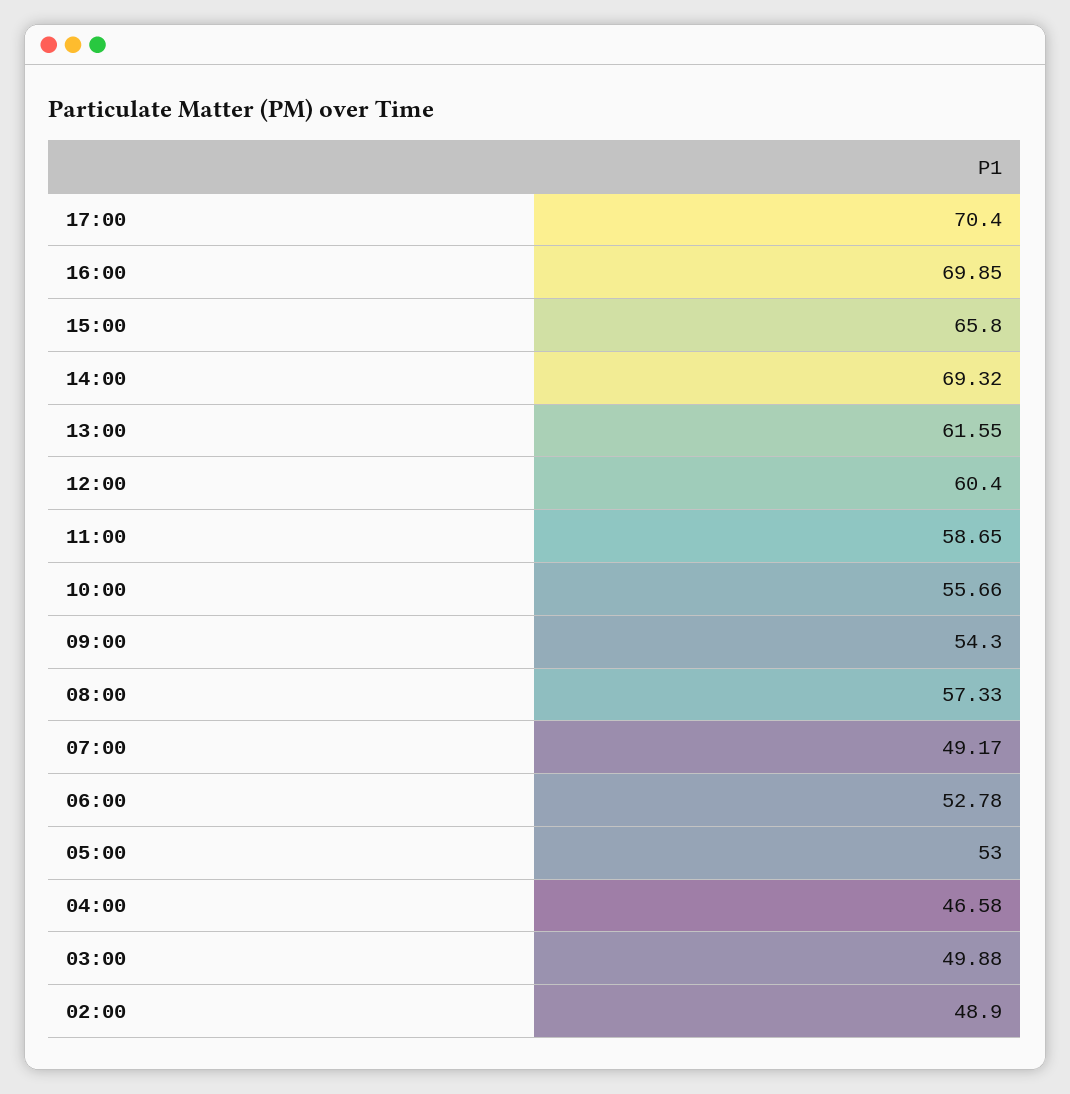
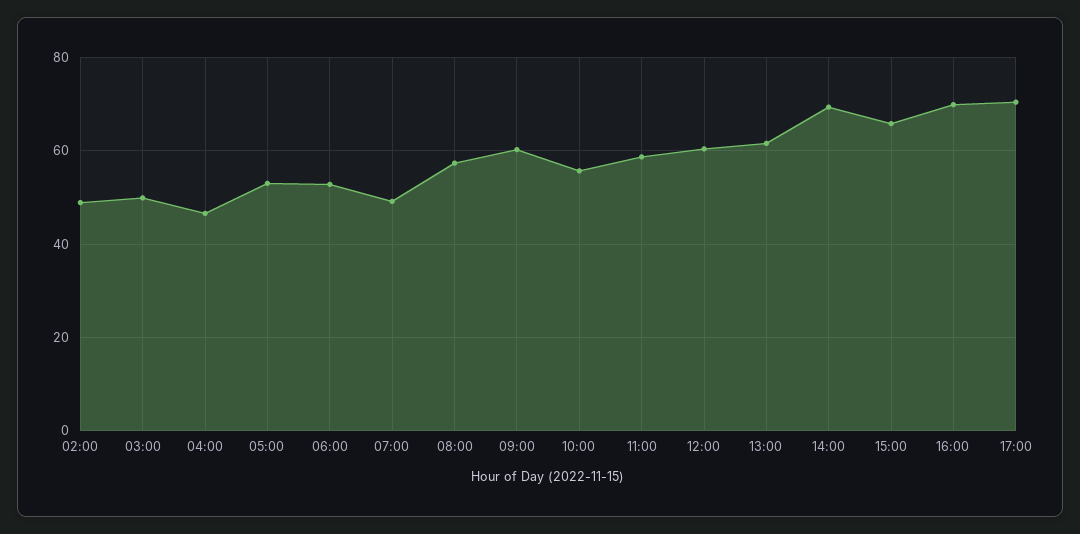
  {
    "17:00": 70.4,
    "16:00": 69.85,
    "15:00": 65.8,
    "14:00": 69.32,
    "13:00": 61.55,
    "12:00": 60.4,
    "11:00": 58.65,
    "10:00": 55.66,
-   "09:00": 54.3,
+   "09:00": 60,
    "08:00": 57.33,
    "07:00": 49.17,
    "06:00": 52.78,
    "05:00": 53,
    "04:00": 46.58,
    "03:00": 49.88,
    "02:00": 48.9
  }

